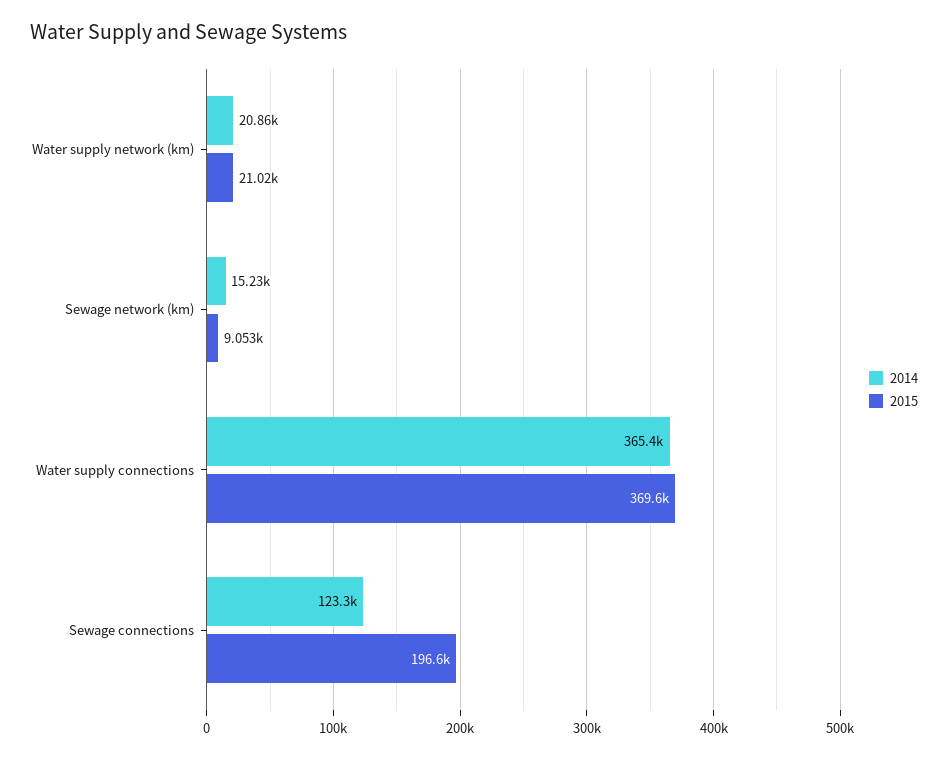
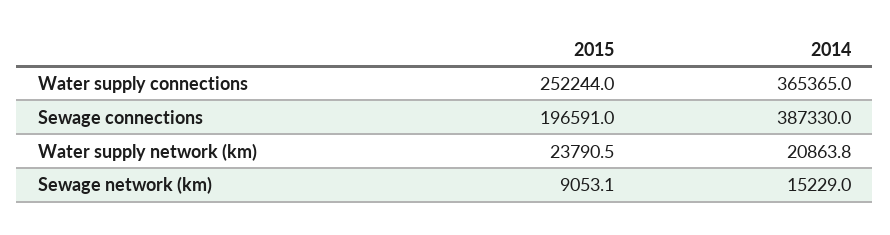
  {
    "2014": {
      "Water supply network (km)": 20863.8,
      "Sewage network (km)": 15229,
      "Water supply connections": 365365,
-     "Sewage connections": 123300
+     "Sewage connections": 387330
    },
    "2015": {
-     "Water supply network (km)": 21020,
+     "Water supply network (km)": 23790.5,
      "Sewage network (km)": 9053.1,
-     "Water supply connections": 369600,
+     "Water supply connections": 252244,
      "Sewage connections": 196591
    }
  }

